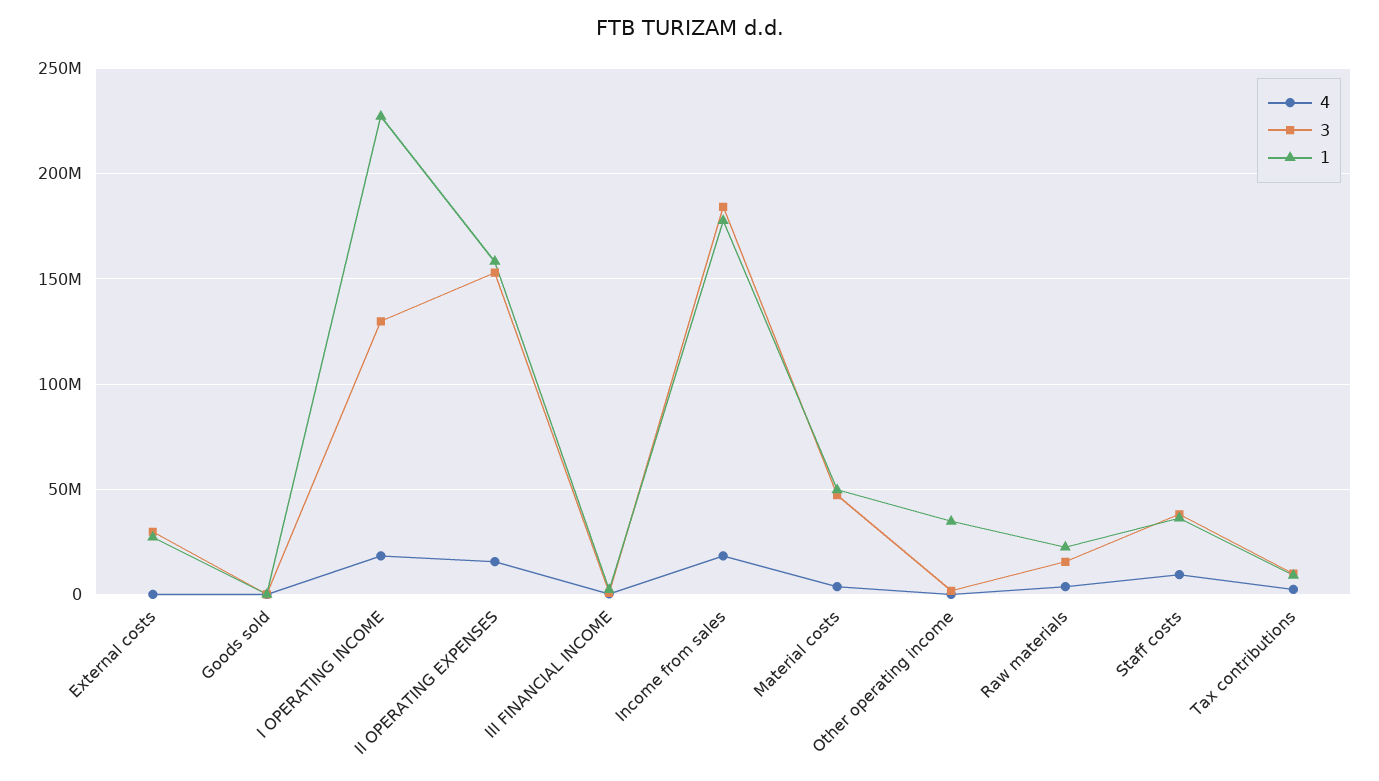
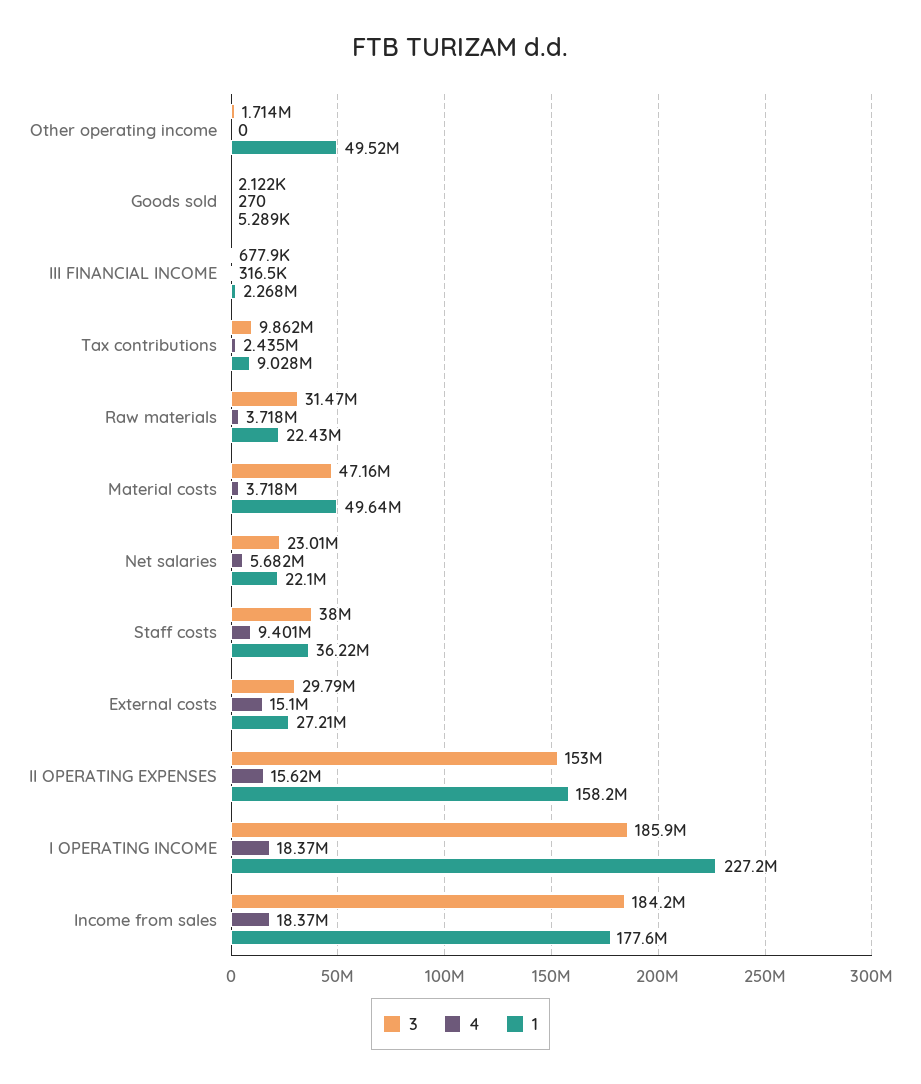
  {
    "4": {
-     "External costs": 0,
+     "External costs": 15100000,
      "Goods sold": 270,
      "I OPERATING INCOME": 18370000,
      "II OPERATING EXPENSES": 15620000,
      "III FINANCIAL INCOME": 316500,
      "Income from sales": 18370000,
      "Material costs": 3718000,
      "Other operating income": 0,
      "Raw materials": 3718000,
      "Staff costs": 9401000,
-     "Tax contributions": 2435000
+     "Tax contributions": 2435000,
+     "Net salaries": 5682000
    },
    "3": {
      "External costs": 29790000,
      "Goods sold": 2122,
-     "I OPERATING INCOME": 130000000,
+     "I OPERATING INCOME": 185900000,
      "II OPERATING EXPENSES": 153000000,
      "III FINANCIAL INCOME": 677900,
      "Income from sales": 184200000,
      "Material costs": 47160000,
      "Other operating income": 1714000,
-     "Raw materials": 15000000,
+     "Raw materials": 31470000,
      "Staff costs": 38000000,
-     "Tax contributions": 9862000
+     "Tax contributions": 9862000,
+     "Net salaries": 23010000
    },
    "1": {
      "External costs": 27210000,
      "Goods sold": 5289,
      "I OPERATING INCOME": 227200000,
      "II OPERATING EXPENSES": 158200000,
      "III FINANCIAL INCOME": 2268000,
      "Income from sales": 177600000,
      "Material costs": 49640000,
-     "Other operating income": 35000000,
+     "Other operating income": 49520000,
      "Raw materials": 22430000,
      "Staff costs": 36220000,
-     "Tax contributions": 9028000
+     "Tax contributions": 9028000,
+     "Net salaries": 22100000
    }
  }

